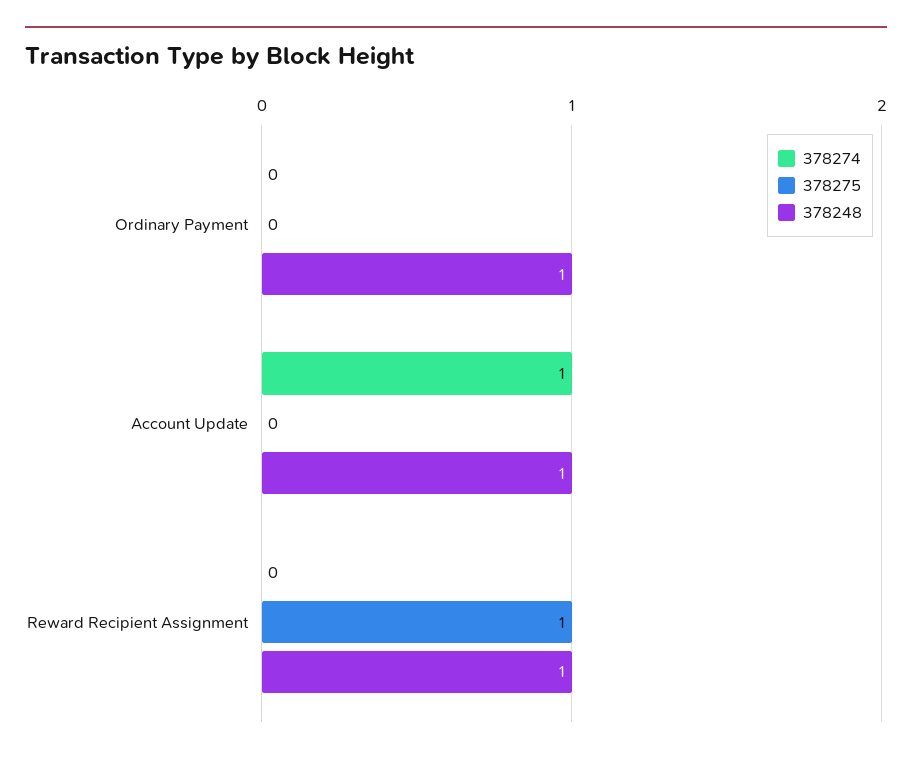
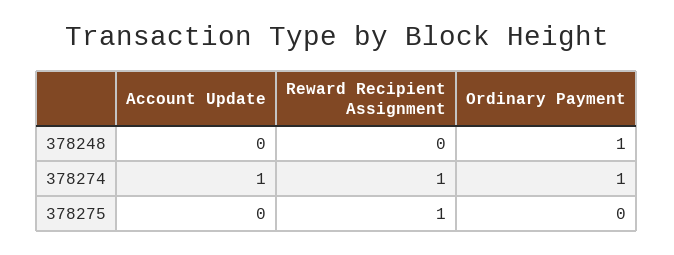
  {
    "378274": {
-     "Ordinary Payment": 0,
+     "Ordinary Payment": 1,
      "Account Update": 1,
-     "Reward Recipient Assignment": 0
+     "Reward Recipient Assignment": 1
    },
    "378275": {
      "Ordinary Payment": 0,
      "Account Update": 0,
      "Reward Recipient Assignment": 1
    },
    "378248": {
      "Ordinary Payment": 1,
-     "Account Update": 1,
+     "Account Update": 0,
-     "Reward Recipient Assignment": 1
+     "Reward Recipient Assignment": 0
    }
  }

